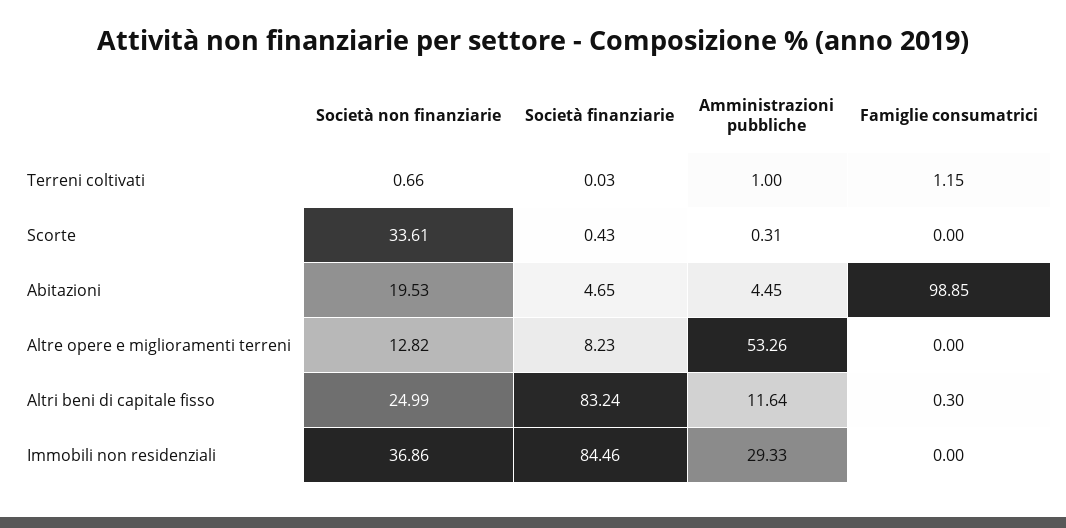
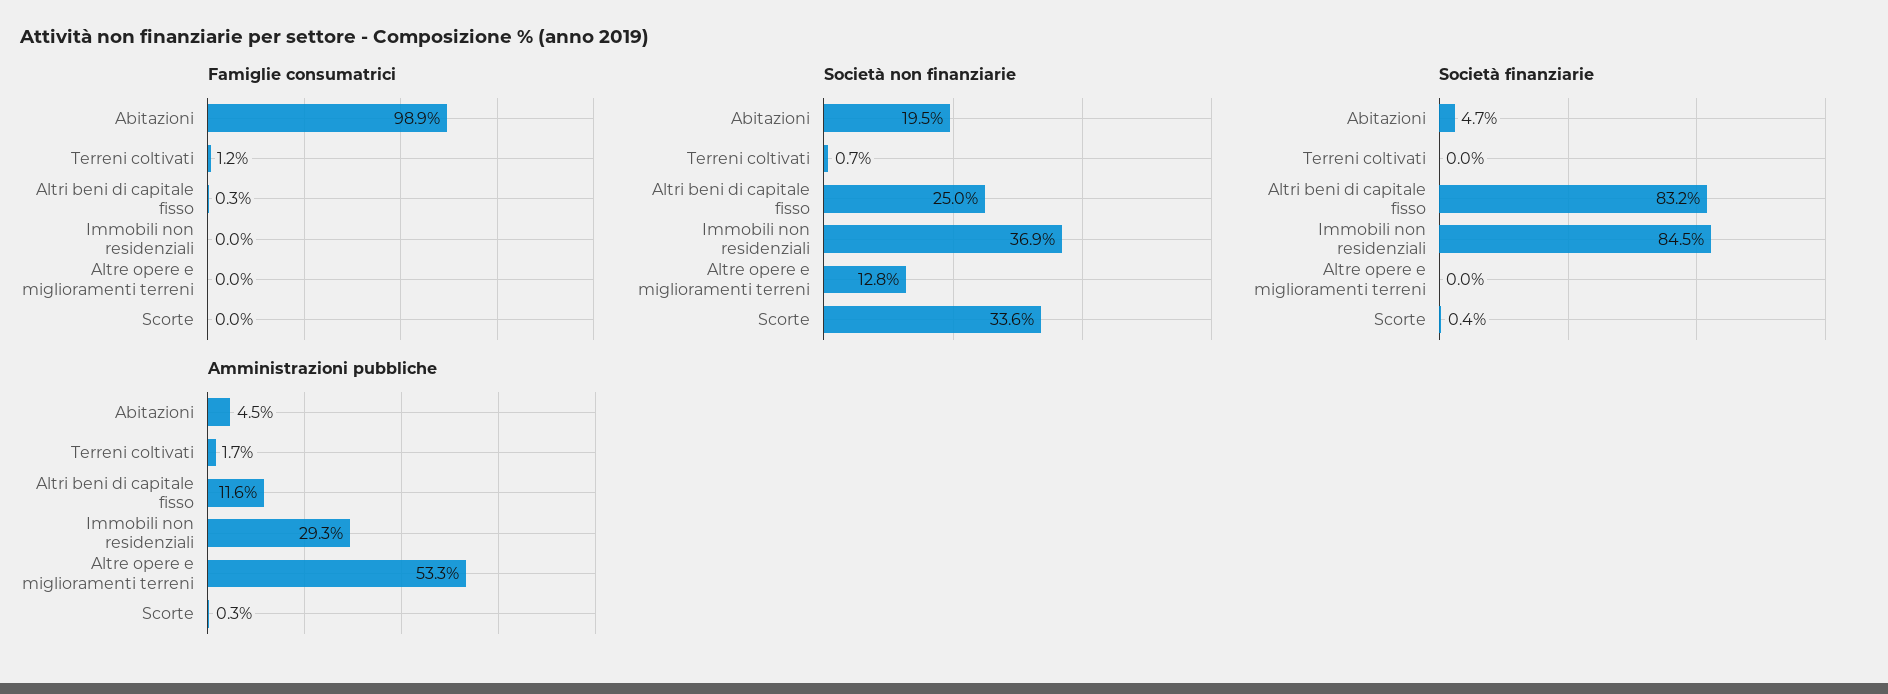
  {
    "Società non finanziarie": {
      "Terreni coltivati": 0.66,
      "Scorte": 33.61,
      "Abitazioni": 19.53,
      "Altre opere e miglioramenti terreni": 12.82,
      "Altri beni di capitale fisso": 24.99,
      "Immobili non residenziali": 36.86
    },
    "Società finanziarie": {
      "Terreni coltivati": 0.03,
      "Scorte": 0.43,
      "Abitazioni": 4.65,
-     "Altre opere e miglioramenti terreni": 8.23,
+     "Altre opere e miglioramenti terreni": 0,
      "Altri beni di capitale fisso": 83.24,
      "Immobili non residenziali": 84.46
    },
    "Amministrazioni pubbliche": {
-     "Terreni coltivati": 1,
+     "Terreni coltivati": 1.7,
      "Scorte": 0.31,
      "Abitazioni": 4.45,
      "Altre opere e miglioramenti terreni": 53.26,
      "Altri beni di capitale fisso": 11.64,
      "Immobili non residenziali": 29.33
    },
    "Famiglie consumatrici": {
      "Terreni coltivati": 1.15,
      "Scorte": 0,
      "Abitazioni": 98.85,
      "Altre opere e miglioramenti terreni": 0,
      "Altri beni di capitale fisso": 0.3,
      "Immobili non residenziali": 0
    }
  }

